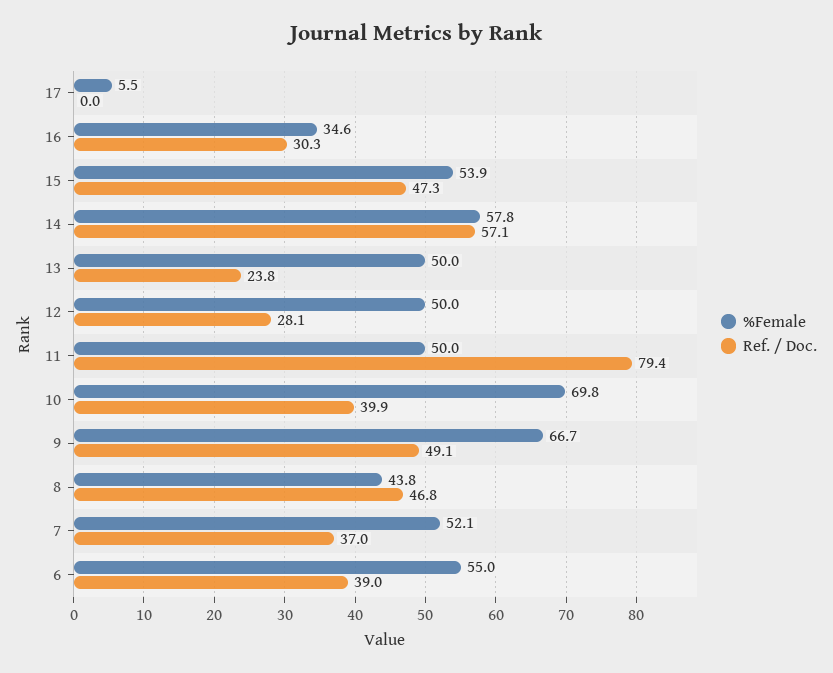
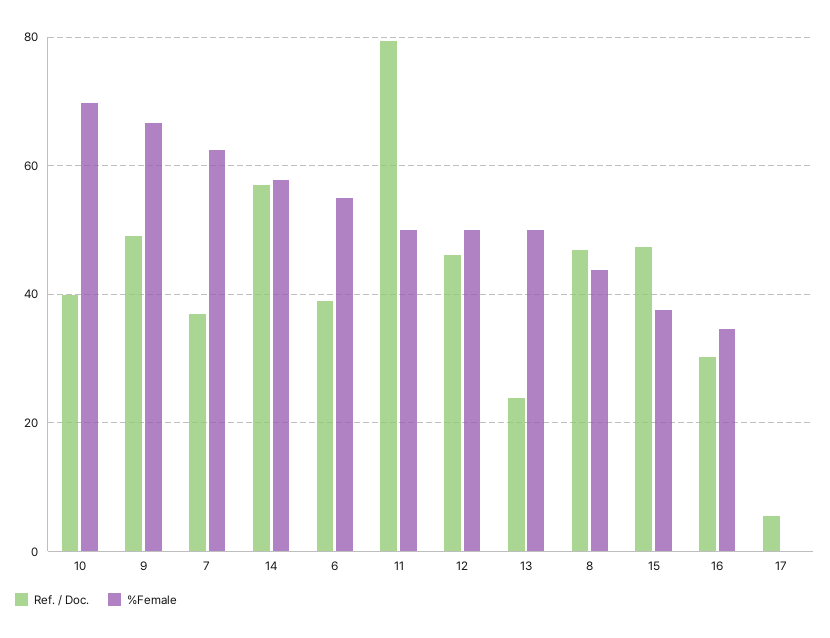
  {
    "%Female": {
-     "17": 5.5,
+     "17": 0,
      "16": 34.6,
-     "15": 53.9,
+     "15": 38,
      "14": 57.8,
      "13": 50,
      "12": 50,
      "11": 50,
      "10": 69.8,
      "9": 66.7,
      "8": 43.8,
-     "7": 52.1,
+     "7": 62,
      "6": 55
    },
    "Ref. / Doc.": {
-     "17": 0,
+     "17": 6,
      "16": 30.3,
      "15": 47.3,
      "14": 57.1,
      "13": 23.8,
-     "12": 28.1,
+     "12": 46,
      "11": 79.4,
      "10": 39.9,
      "9": 49.1,
      "8": 46.8,
      "7": 37,
      "6": 39
    }
  }

